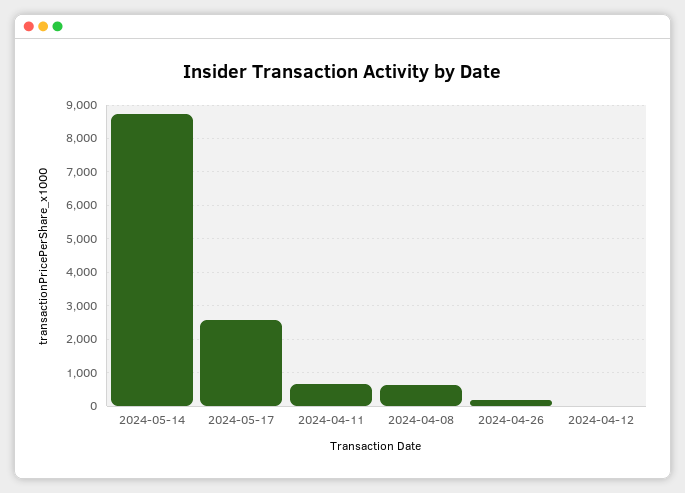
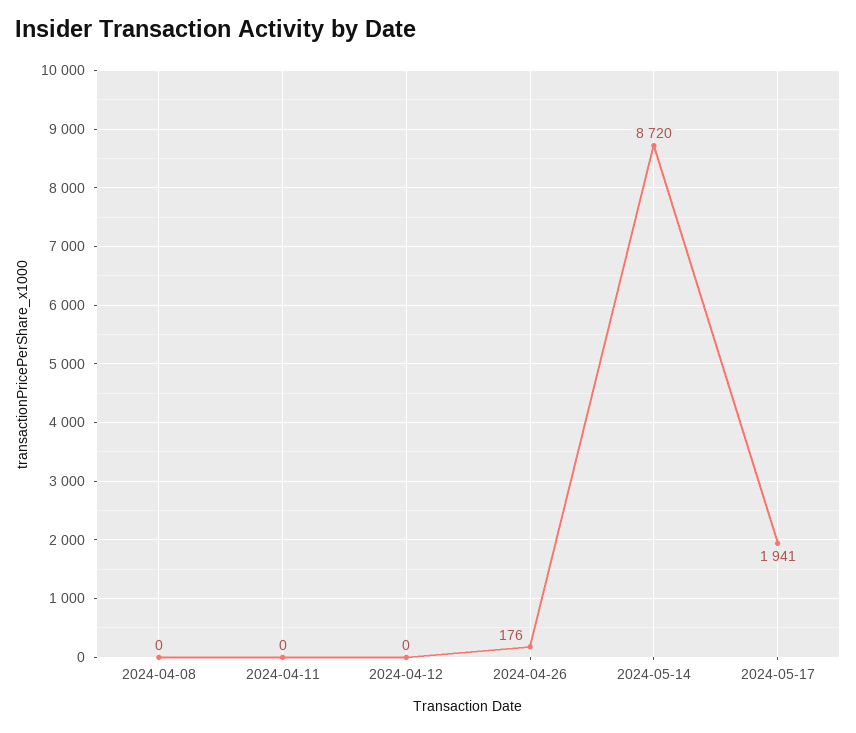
  {
    "2024-05-14": 8720,
-   "2024-05-17": 2600,
+   "2024-05-17": 1941,
-   "2024-04-11": 600,
+   "2024-04-11": 0,
-   "2024-04-08": 600,
+   "2024-04-08": 0,
    "2024-04-26": 176,
    "2024-04-12": 0
  }

